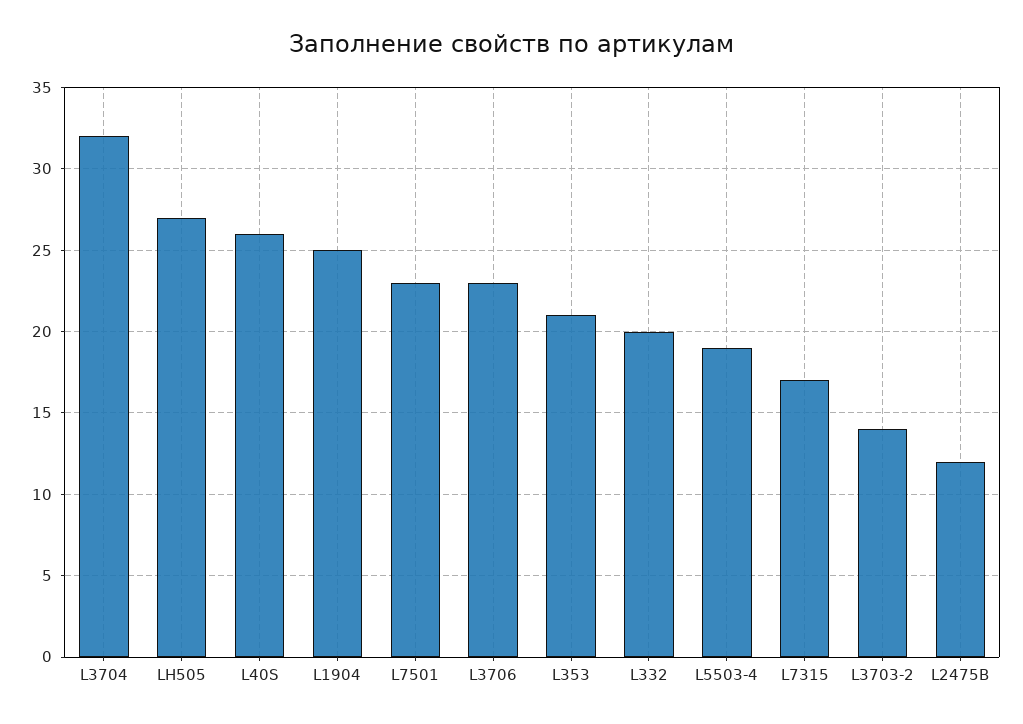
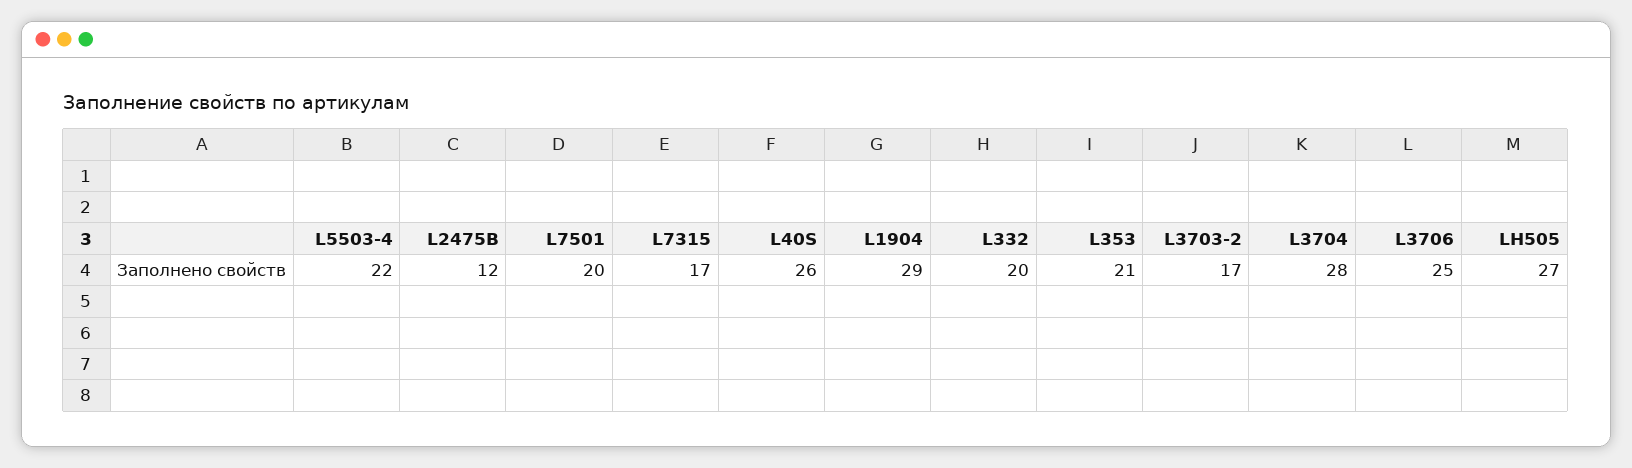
  {
-   "L3704": 32,
+   "L3704": 28,
    "LH505": 27,
    "L40S": 26,
-   "L1904": 25,
+   "L1904": 29,
-   "L7501": 23,
+   "L7501": 20,
-   "L3706": 23,
+   "L3706": 25,
    "L353": 21,
    "L332": 20,
-   "L5503-4": 19,
+   "L5503-4": 22,
    "L7315": 17,
-   "L3703-2": 14,
+   "L3703-2": 17,
    "L2475B": 12
  }

